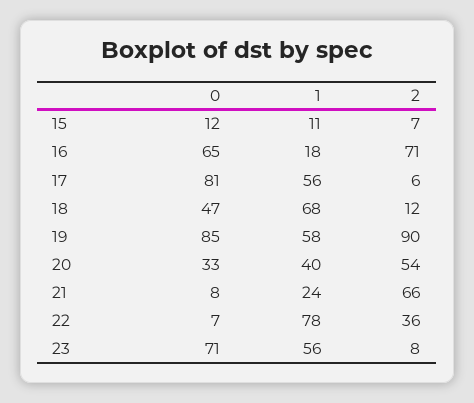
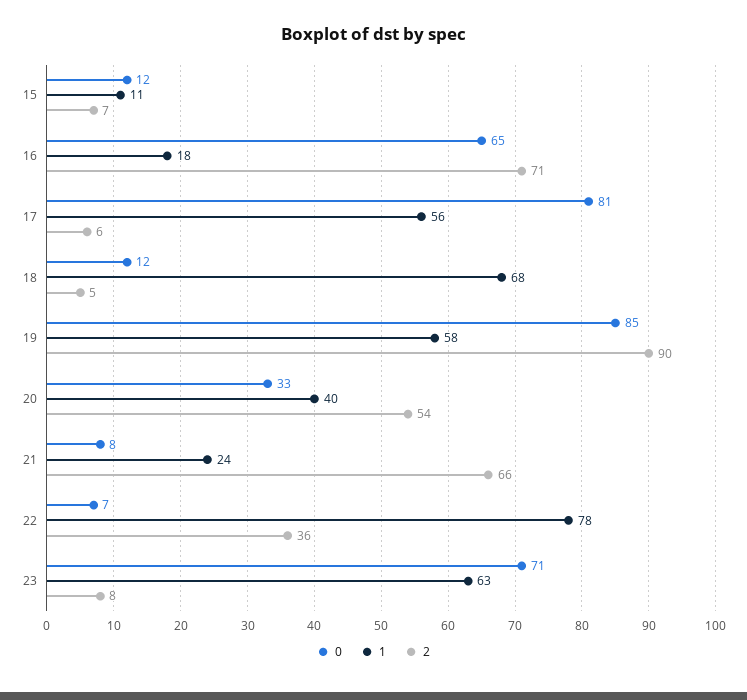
  {
    "0": {
      "15": 12,
      "16": 65,
      "17": 81,
-     "18": 47,
+     "18": 12,
      "19": 85,
      "20": 33,
      "21": 8,
      "22": 7,
      "23": 71
    },
    "1": {
      "15": 11,
      "16": 18,
      "17": 56,
      "18": 68,
      "19": 58,
      "20": 40,
      "21": 24,
      "22": 78,
-     "23": 56
+     "23": 63
    },
    "2": {
      "15": 7,
      "16": 71,
      "17": 6,
-     "18": 12,
+     "18": 5,
      "19": 90,
      "20": 54,
      "21": 66,
      "22": 36,
      "23": 8
    }
  }

